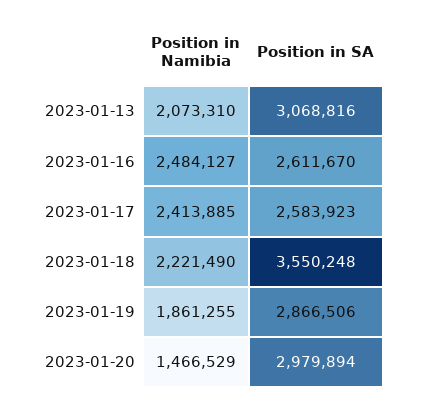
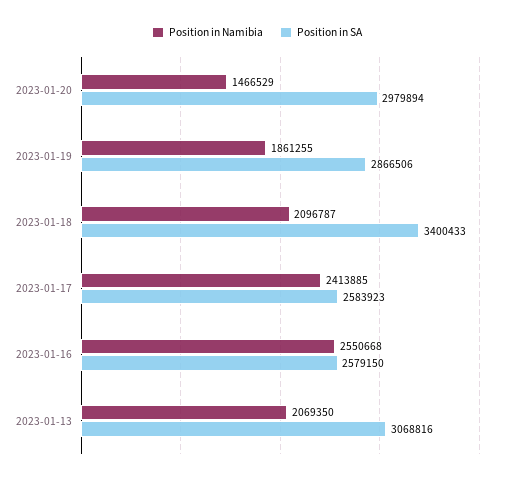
  {
    "Position in Namibia": {
-     "2023-01-13": 2073310,
+     "2023-01-13": 2069350,
-     "2023-01-16": 2484127,
+     "2023-01-16": 2550668,
      "2023-01-17": 2413885,
-     "2023-01-18": 2221490,
+     "2023-01-18": 2096787,
      "2023-01-19": 1861255,
      "2023-01-20": 1466529
    },
    "Position in SA": {
      "2023-01-13": 3068816,
-     "2023-01-16": 2611670,
+     "2023-01-16": 2579150,
      "2023-01-17": 2583923,
-     "2023-01-18": 3550248,
+     "2023-01-18": 3400433,
      "2023-01-19": 2866506,
      "2023-01-20": 2979894
    }
  }

